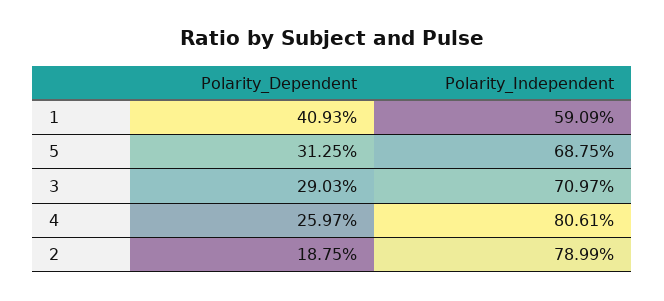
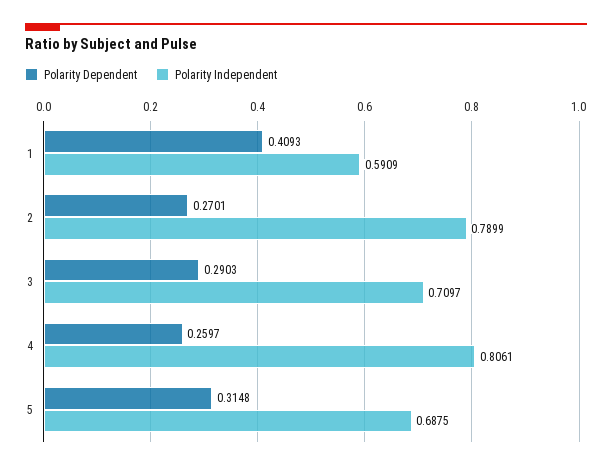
  {
    "Polarity_Dependent": {
      "1": 0.4093,
-     "5": 0.3125,
+     "5": 0.3148,
      "3": 0.2903,
      "4": 0.2597,
-     "2": 0.1875
+     "2": 0.2701
    },
    "Polarity_Independent": {
      "1": 0.5909,
      "5": 0.6875,
      "3": 0.7097,
      "4": 0.8061,
      "2": 0.7899
    }
  }

